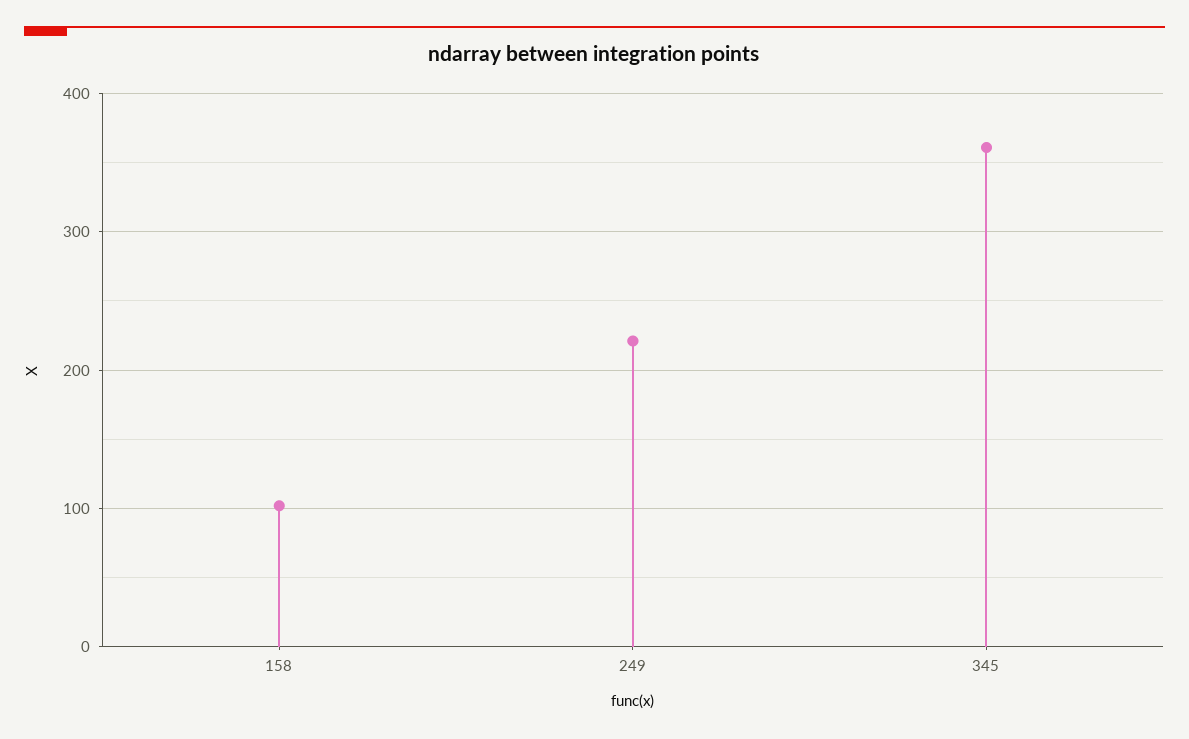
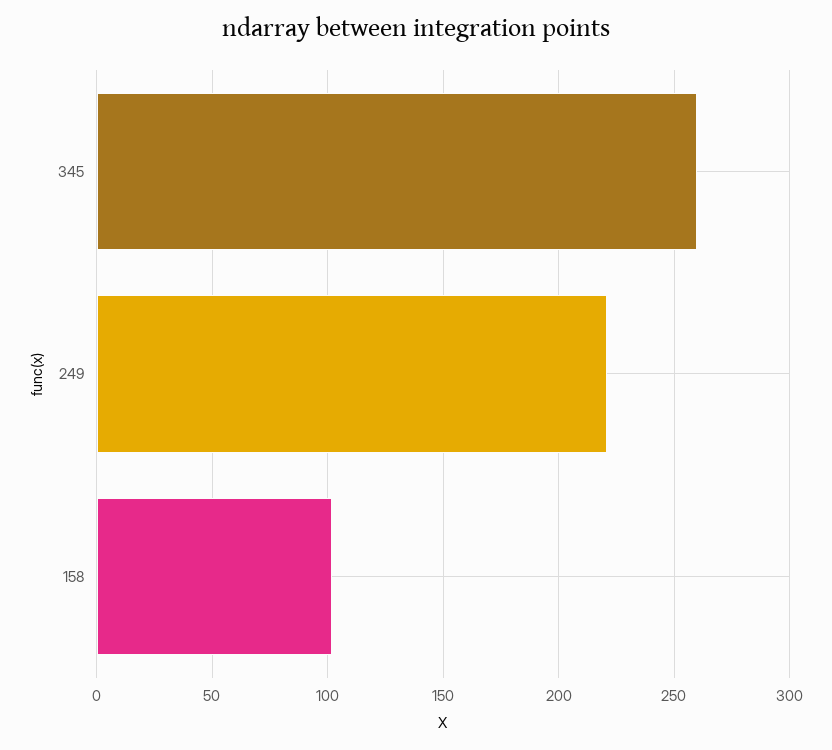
  {
    "158": 100,
    "249": 220,
-   "345": 360
+   "345": 260
  }

